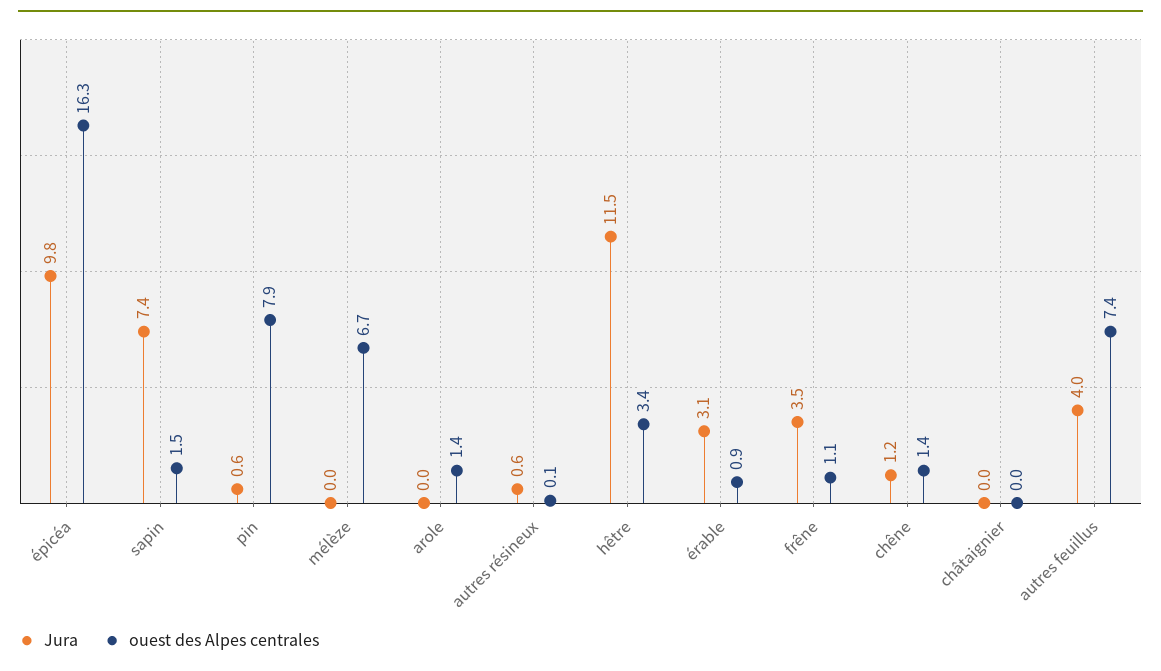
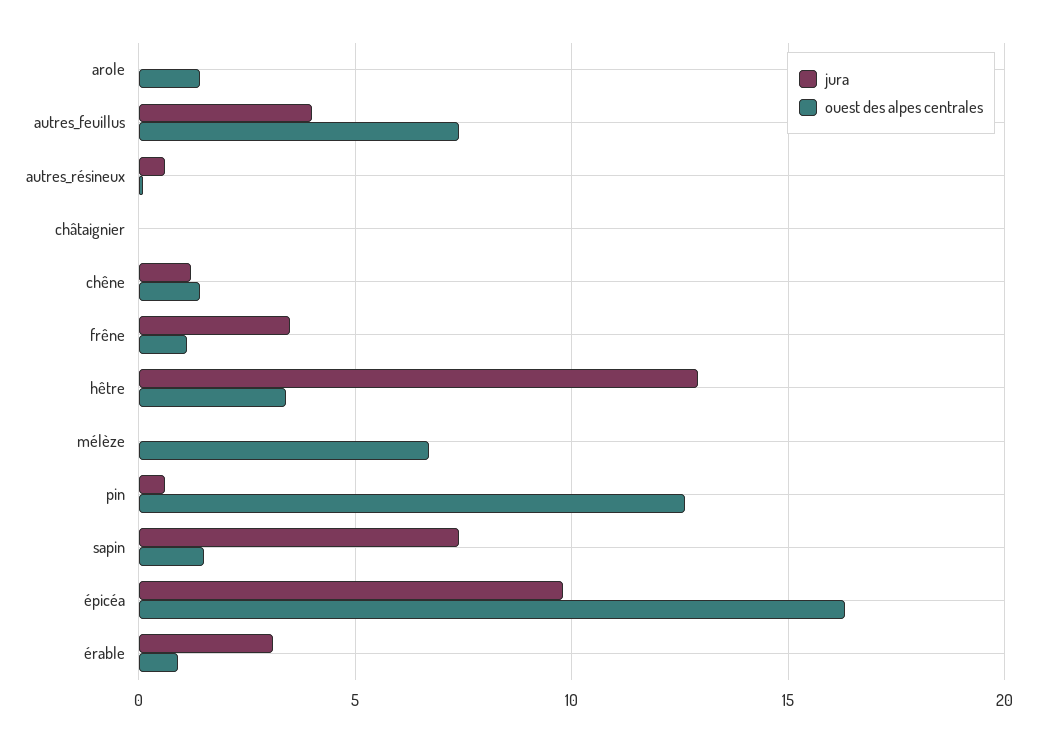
  {
    "Jura": {
      "épicéa": 9.8,
      "sapin": 7.4,
      "pin": 0.6,
      "mélèze": 0,
      "arole": 0,
      "autres résineux": 0.6,
-     "hêtre": 11.5,
+     "hêtre": 13,
      "érable": 3.1,
      "frêne": 3.5,
      "chêne": 1.2,
      "châtaignier": 0,
      "autres feuillus": 4
    },
    "ouest des Alpes centrales": {
      "épicéa": 16.3,
      "sapin": 1.5,
-     "pin": 7.9,
+     "pin": 12.5,
      "mélèze": 6.7,
      "arole": 1.4,
      "autres résineux": 0.1,
      "hêtre": 3.4,
      "érable": 0.9,
      "frêne": 1.1,
      "chêne": 1.4,
      "châtaignier": 0,
      "autres feuillus": 7.4
    }
  }

